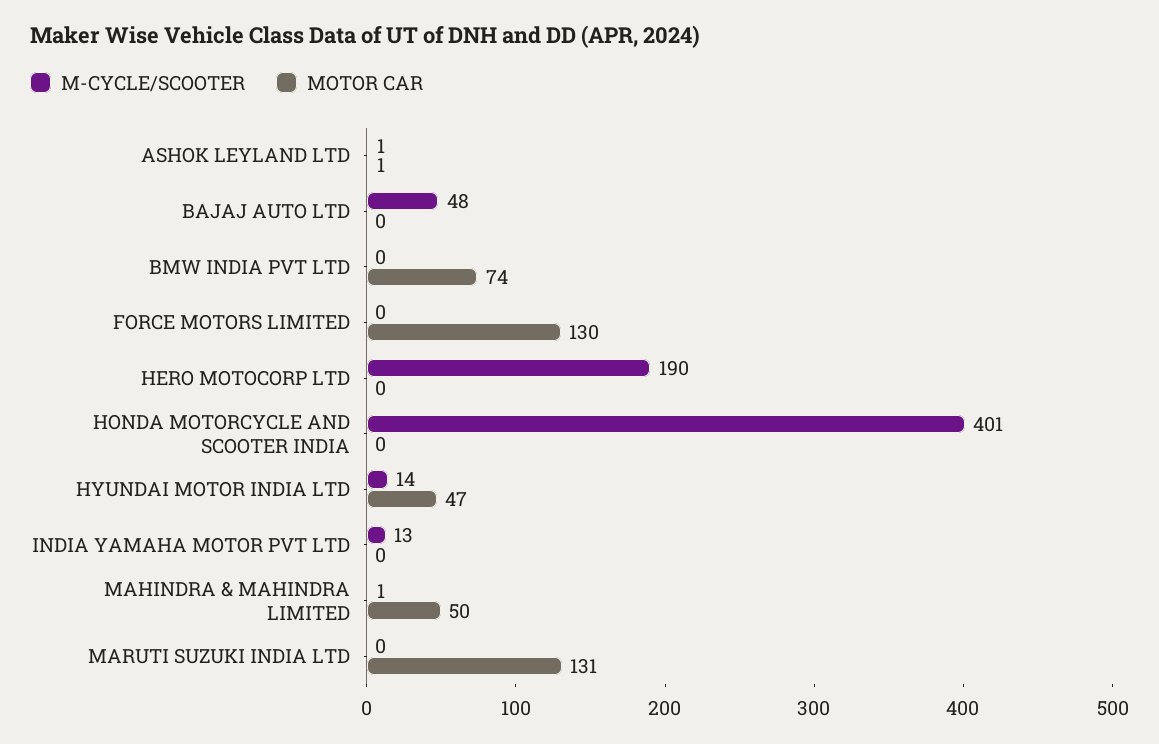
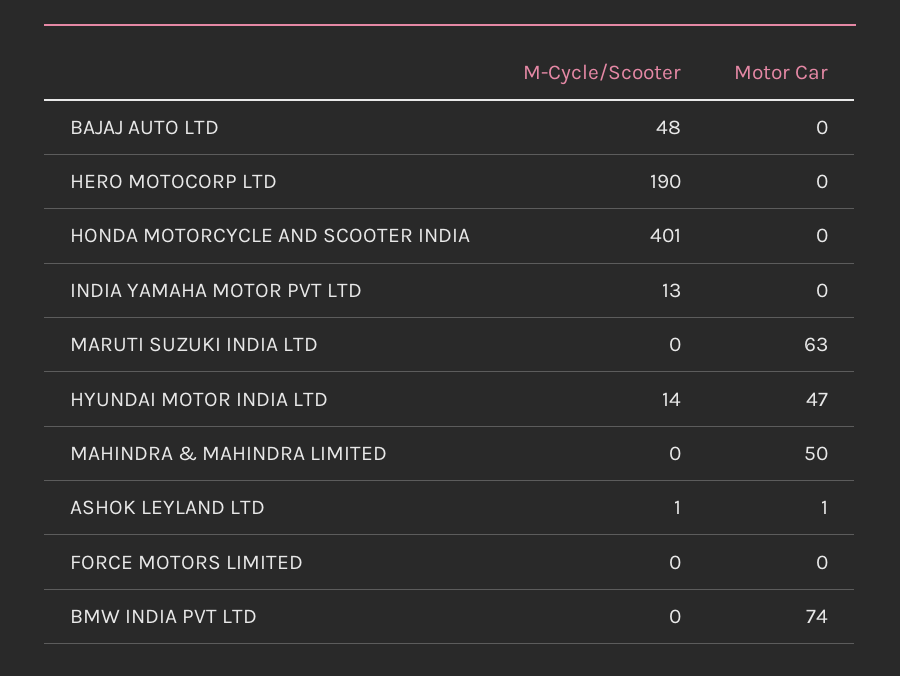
  {
    "M-CYCLE/SCOOTER": {
      "ASHOK LEYLAND LTD": 1,
      "BAJAJ AUTO LTD": 48,
      "BMW INDIA PVT LTD": 0,
      "FORCE MOTORS LIMITED": 0,
      "HERO MOTOCORP LTD": 190,
      "HONDA MOTORCYCLE AND SCOOTER INDIA": 401,
      "HYUNDAI MOTOR INDIA LTD": 14,
      "INDIA YAMAHA MOTOR PVT LTD": 13,
-     "MAHINDRA & MAHINDRA LIMITED": 1,
+     "MAHINDRA & MAHINDRA LIMITED": 0,
      "MARUTI SUZUKI INDIA LTD": 0
    },
    "MOTOR CAR": {
      "ASHOK LEYLAND LTD": 1,
      "BAJAJ AUTO LTD": 0,
      "BMW INDIA PVT LTD": 74,
-     "FORCE MOTORS LIMITED": 130,
+     "FORCE MOTORS LIMITED": 0,
      "HERO MOTOCORP LTD": 0,
      "HONDA MOTORCYCLE AND SCOOTER INDIA": 0,
      "HYUNDAI MOTOR INDIA LTD": 47,
      "INDIA YAMAHA MOTOR PVT LTD": 0,
      "MAHINDRA & MAHINDRA LIMITED": 50,
-     "MARUTI SUZUKI INDIA LTD": 131
+     "MARUTI SUZUKI INDIA LTD": 63
    }
  }

